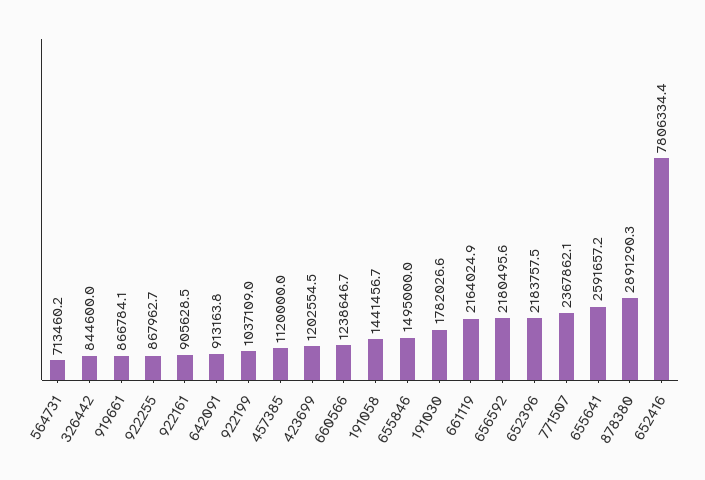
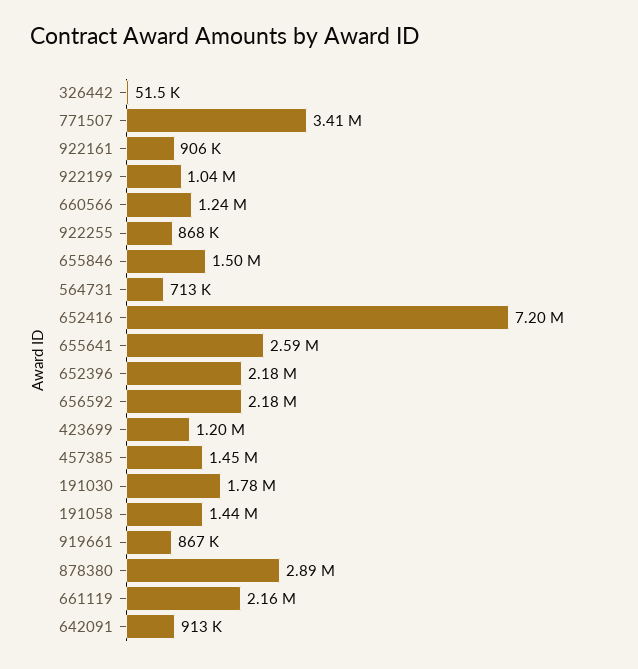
  {
    "564731": 713460.2,
-   "326442": 844600,
+   "326442": 51500,
    "919661": 866784.1,
    "922255": 867962.7,
    "922161": 905628.5,
    "642091": 913163.8,
    "922199": 1037109,
-   "457385": 1120000,
+   "457385": 1450000,
    "423699": 1202554.5,
    "660566": 1238646.7,
    "191058": 1441456.7,
    "655846": 1495000,
    "191030": 1782026.6,
    "661119": 2164024.9,
    "656592": 2180495.6,
    "652396": 2183757.5,
-   "771507": 2367862.1,
+   "771507": 3410000,
    "655641": 2591657.2,
    "878380": 2891290.3,
-   "652416": 7806334.4
+   "652416": 7200000
  }

